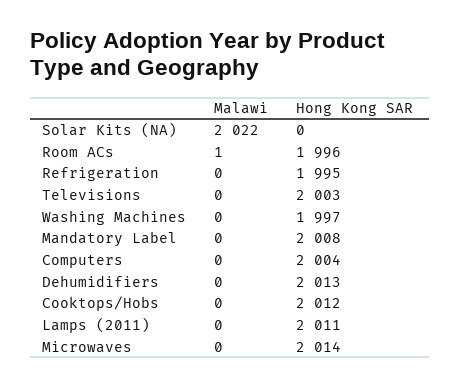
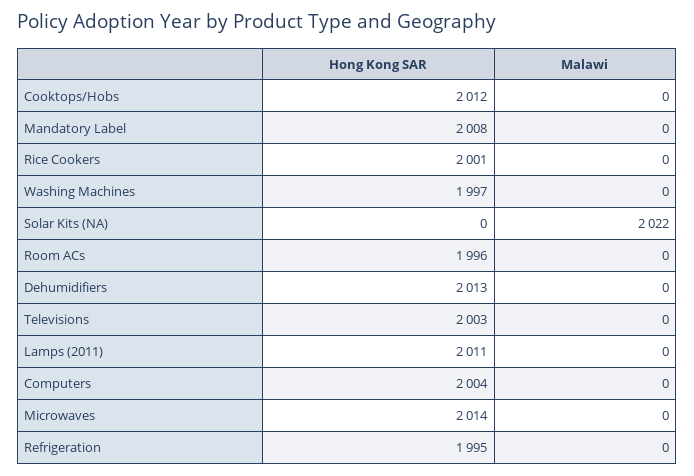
  {
    "Malawi": {
      "Solar Kits (NA)": 2022,
-     "Room ACs": 1,
+     "Room ACs": 0,
      "Refrigeration": 0,
      "Televisions": 0,
      "Washing Machines": 0,
      "Mandatory Label": 0,
      "Computers": 0,
      "Dehumidifiers": 0,
      "Cooktops/Hobs": 0,
      "Lamps (2011)": 0,
-     "Microwaves": 0
+     "Microwaves": 0,
+     "Rice Cookers": 0
    },
    "Hong Kong SAR": {
      "Solar Kits (NA)": 0,
      "Room ACs": 1996,
      "Refrigeration": 1995,
      "Televisions": 2003,
      "Washing Machines": 1997,
      "Mandatory Label": 2008,
      "Computers": 2004,
      "Dehumidifiers": 2013,
      "Cooktops/Hobs": 2012,
      "Lamps (2011)": 2011,
-     "Microwaves": 2014
+     "Microwaves": 2014,
+     "Rice Cookers": 2001
    }
  }

